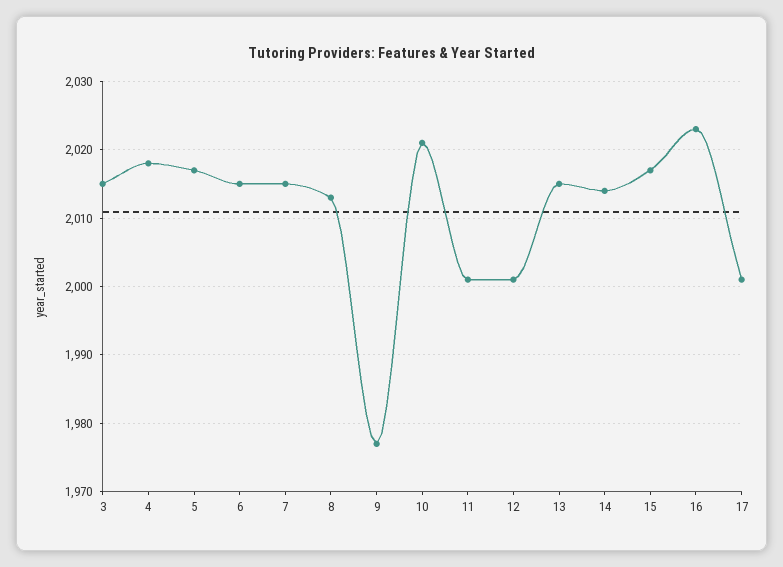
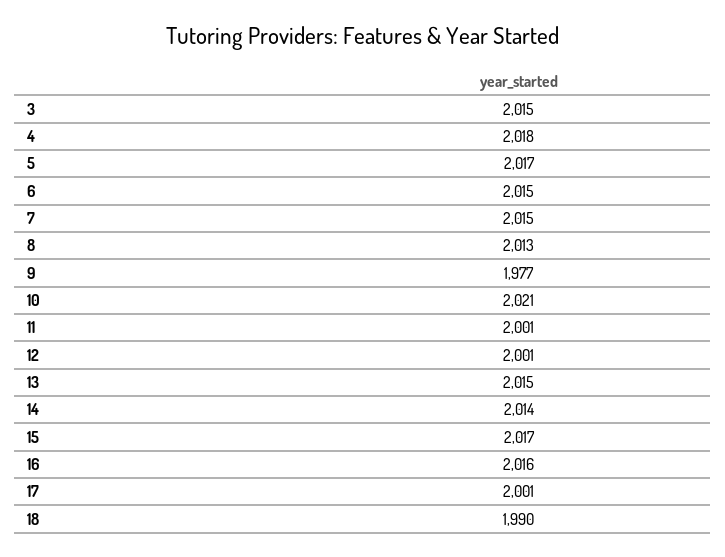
  {
    "3": 2015,
    "4": 2018,
    "5": 2017,
    "6": 2015,
    "7": 2015,
    "8": 2013,
    "9": 1977,
    "10": 2021,
    "11": 2001,
    "12": 2001,
    "13": 2015,
    "14": 2014,
    "15": 2017,
-   "16": 2023,
+   "16": 2016,
-   "17": 2001
+   "17": 2001,
+   "18": 1990
  }

